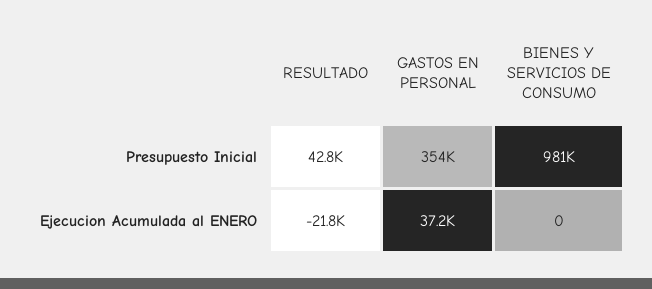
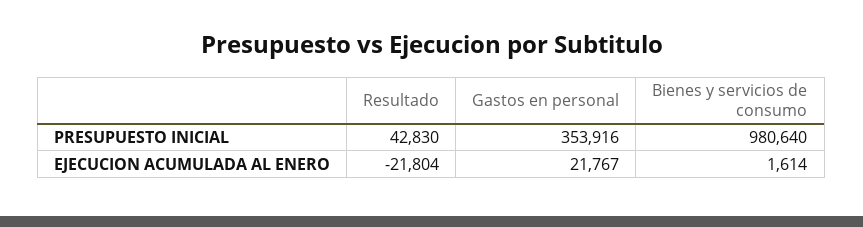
  {
    "RESULTADO": {
      "Presupuesto Inicial": 42830,
      "Ejecucion Acumulada al ENERO": -21804
    },
    "GASTOS EN PERSONAL": {
      "Presupuesto Inicial": 353916,
-     "Ejecucion Acumulada al ENERO": 37200
+     "Ejecucion Acumulada al ENERO": 21767
    },
    "BIENES Y SERVICIOS DE CONSUMO": {
      "Presupuesto Inicial": 980640,
-     "Ejecucion Acumulada al ENERO": 0
+     "Ejecucion Acumulada al ENERO": 1614
    }
  }

